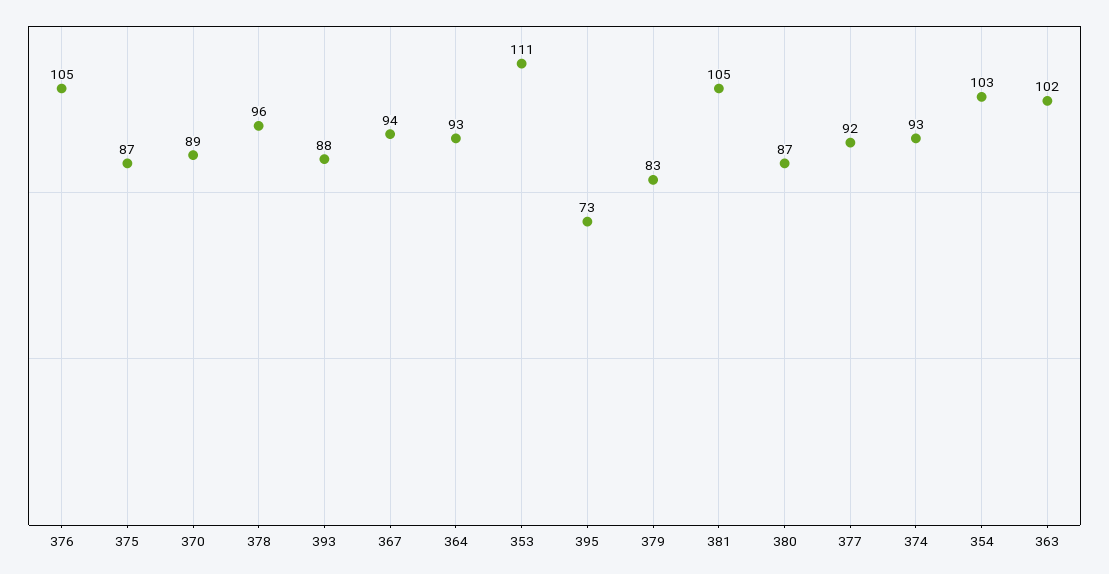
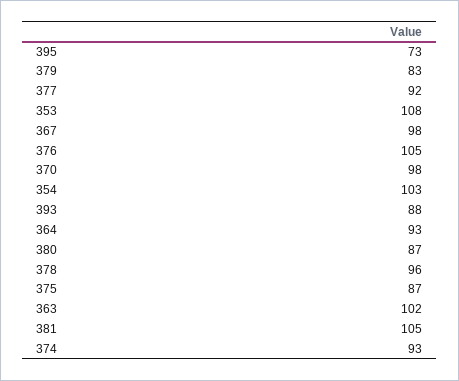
  {
    "376": 105,
    "375": 87,
-   "370": 89,
+   "370": 98,
    "378": 96,
    "393": 88,
-   "367": 94,
+   "367": 98,
    "364": 93,
-   "353": 111,
+   "353": 108,
    "395": 73,
    "379": 83,
    "381": 105,
    "380": 87,
    "377": 92,
    "374": 93,
    "354": 103,
    "363": 102
  }

